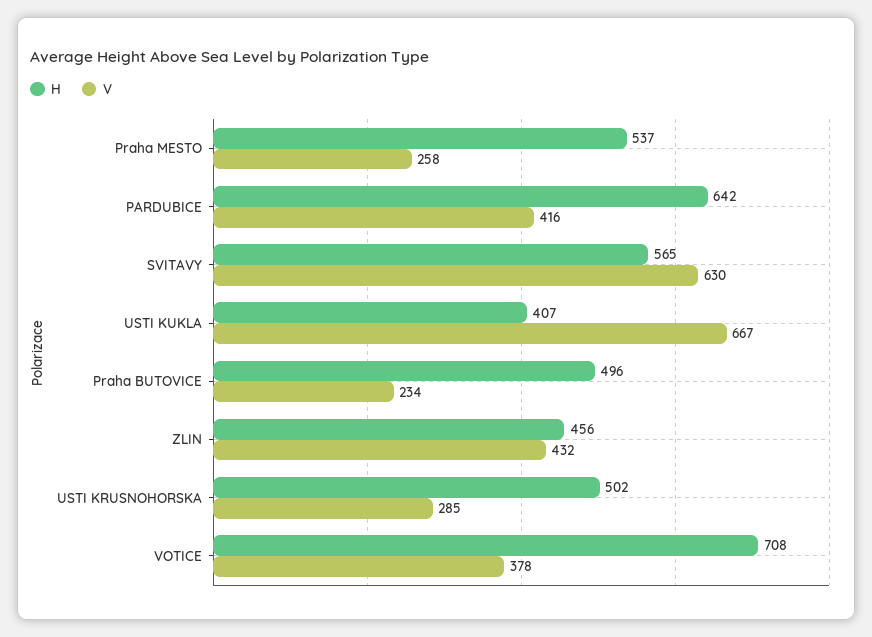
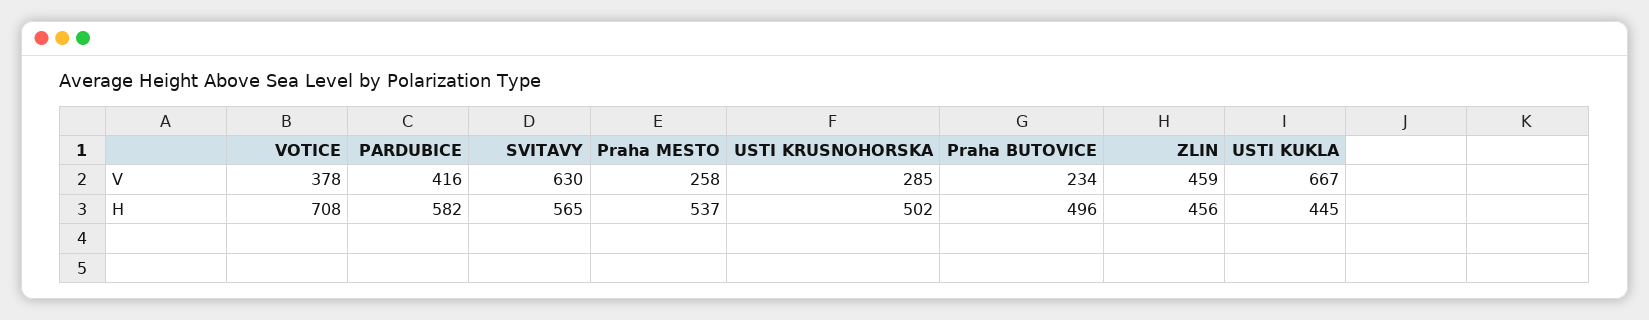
  {
    "H": {
      "Praha MESTO": 537,
-     "PARDUBICE": 642,
+     "PARDUBICE": 582,
      "SVITAVY": 565,
-     "USTI KUKLA": 407,
+     "USTI KUKLA": 445,
      "Praha BUTOVICE": 496,
      "ZLIN": 456,
      "USTI KRUSNOHORSKA": 502,
      "VOTICE": 708
    },
    "V": {
      "Praha MESTO": 258,
      "PARDUBICE": 416,
      "SVITAVY": 630,
      "USTI KUKLA": 667,
      "Praha BUTOVICE": 234,
-     "ZLIN": 432,
+     "ZLIN": 459,
      "USTI KRUSNOHORSKA": 285,
      "VOTICE": 378
    }
  }

